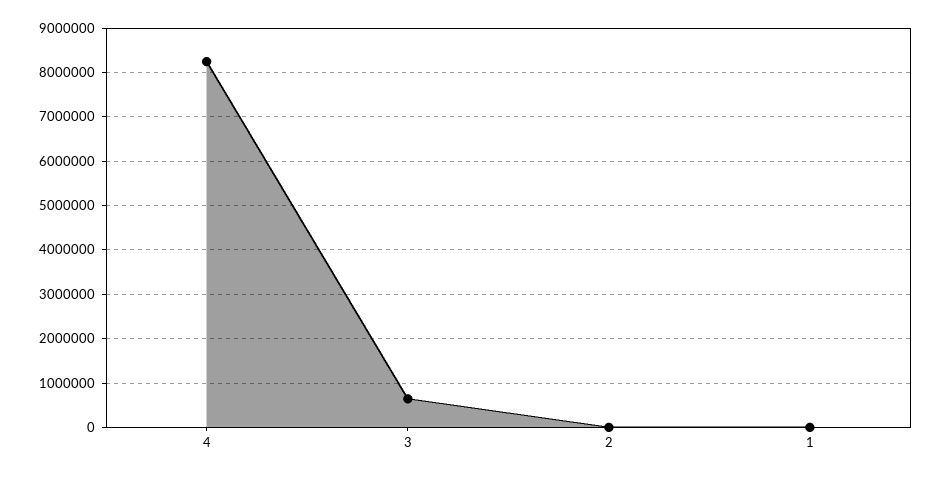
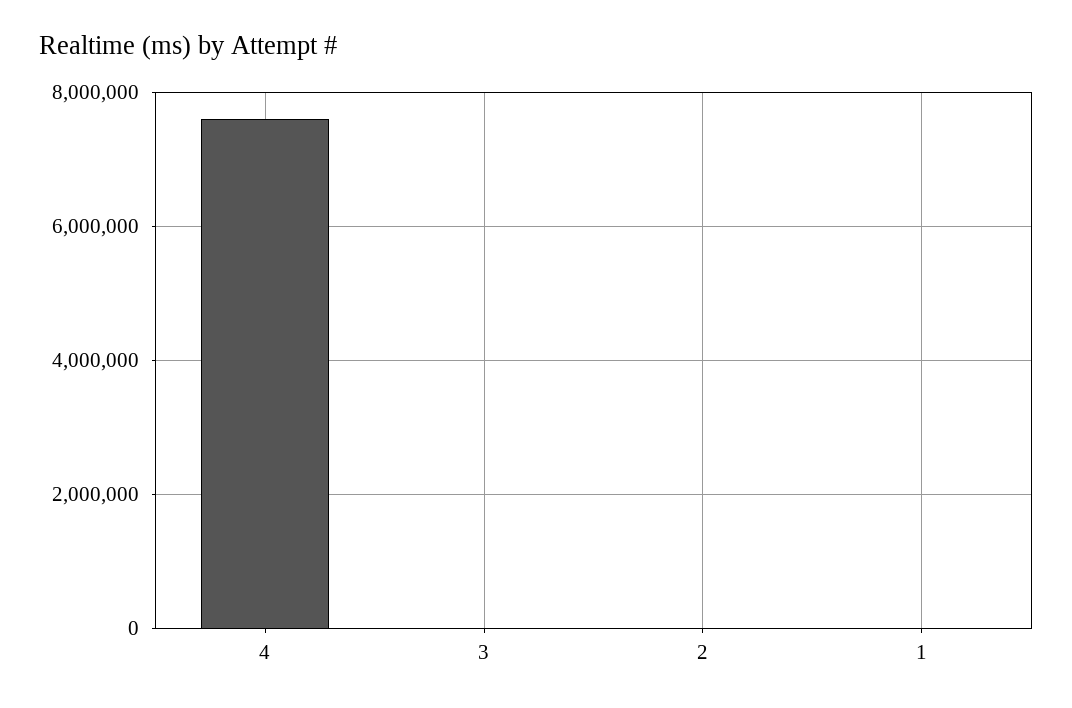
  {
-   "4": 8200000,
+   "4": 7600000,
-   "3": 600000,
+   "3": 0,
    "2": 0,
    "1": 0
  }

